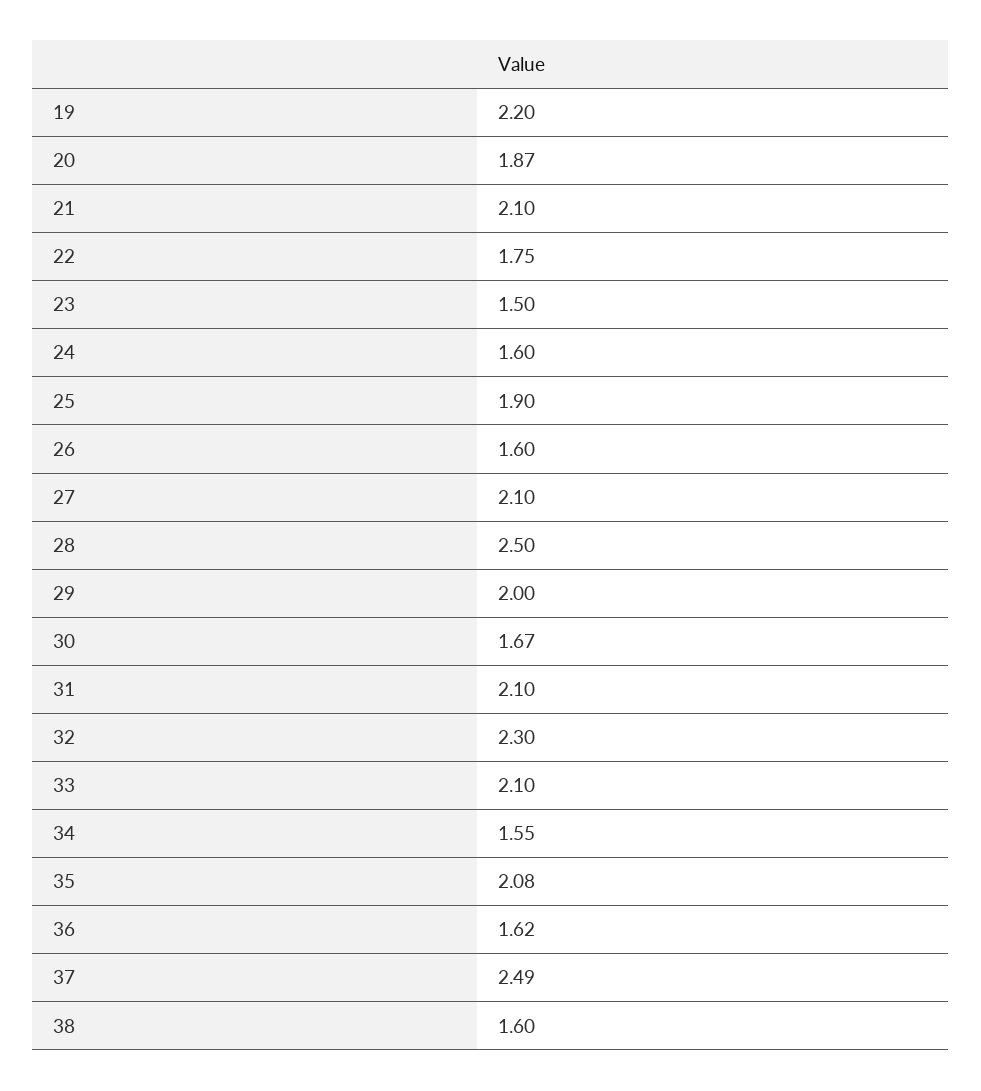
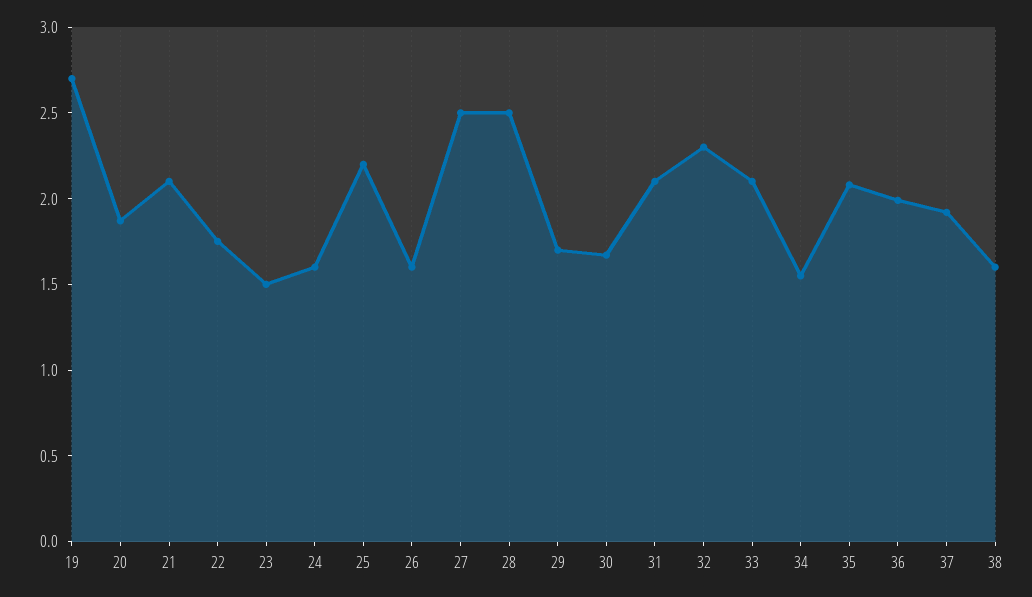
  {
-   "19": 2.2,
+   "19": 2.7,
    "20": 1.87,
    "21": 2.1,
    "22": 1.75,
    "23": 1.5,
    "24": 1.6,
-   "25": 1.9,
+   "25": 2.2,
    "26": 1.6,
-   "27": 2.1,
+   "27": 2.5,
    "28": 2.5,
-   "29": 2,
+   "29": 1.7,
    "30": 1.67,
    "31": 2.1,
    "32": 2.3,
    "33": 2.1,
    "34": 1.55,
    "35": 2.08,
-   "36": 1.62,
+   "36": 2,
-   "37": 2.49,
+   "37": 1.9,
    "38": 1.6
  }

